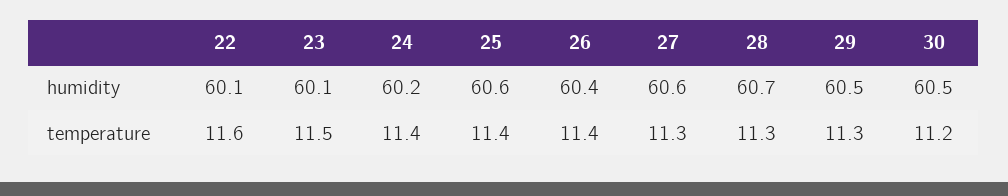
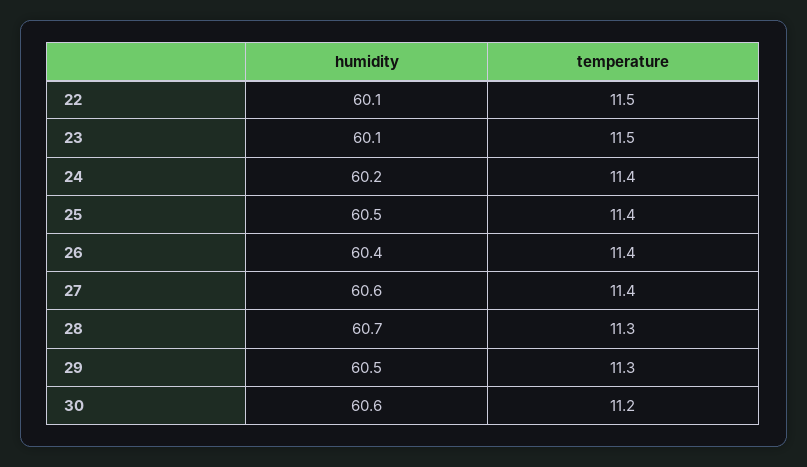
  {
    "22": {
      "humidity": 60.1,
-     "temperature": 11.6
+     "temperature": 11.5
    },
    "23": {
      "humidity": 60.1,
      "temperature": 11.5
    },
    "24": {
      "humidity": 60.2,
      "temperature": 11.4
    },
    "25": {
-     "humidity": 60.6,
+     "humidity": 60.5,
      "temperature": 11.4
    },
    "26": {
      "humidity": 60.4,
      "temperature": 11.4
    },
    "27": {
      "humidity": 60.6,
-     "temperature": 11.3
+     "temperature": 11.4
    },
    "28": {
      "humidity": 60.7,
      "temperature": 11.3
    },
    "29": {
      "humidity": 60.5,
      "temperature": 11.3
    },
    "30": {
-     "humidity": 60.5,
+     "humidity": 60.6,
      "temperature": 11.2
    }
  }

